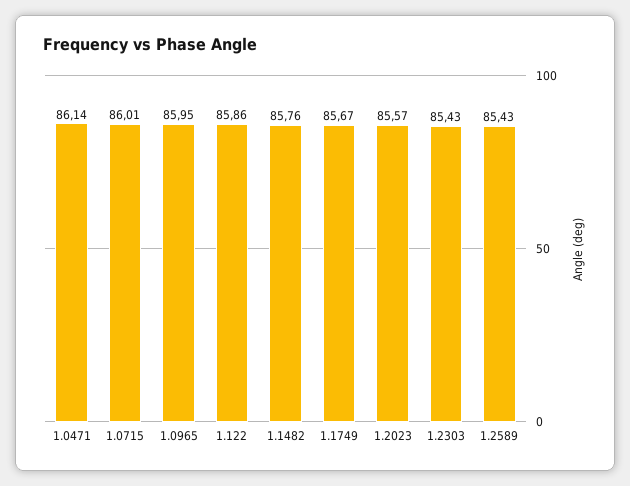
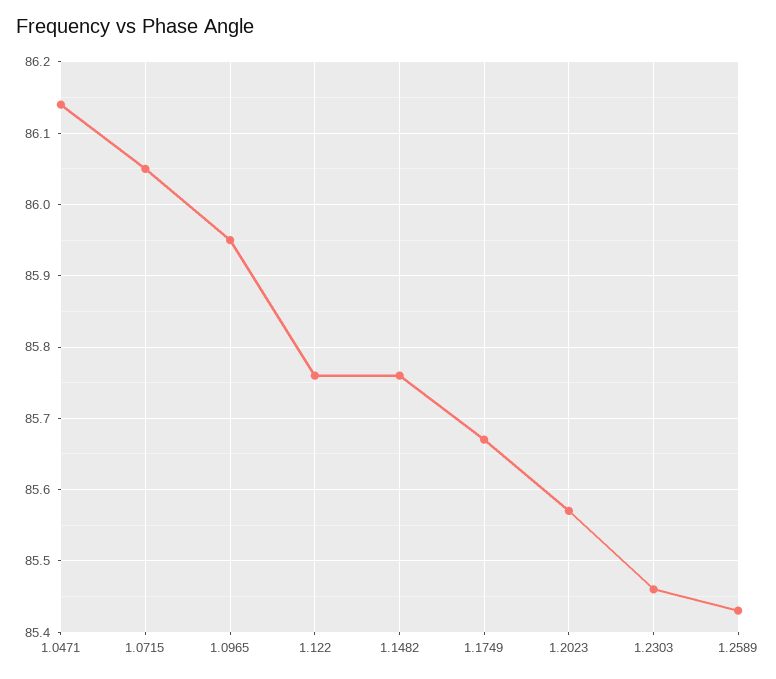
  {
    "1.0471": 86.14,
-   "1.0715": 86.01,
+   "1.0715": 86.05,
    "1.0965": 85.95,
-   "1.122": 85.86,
+   "1.122": 85.76,
    "1.1482": 85.76,
    "1.1749": 85.67,
    "1.2023": 85.57,
-   "1.2303": 85.43,
+   "1.2303": 85.46,
    "1.2589": 85.43
  }

